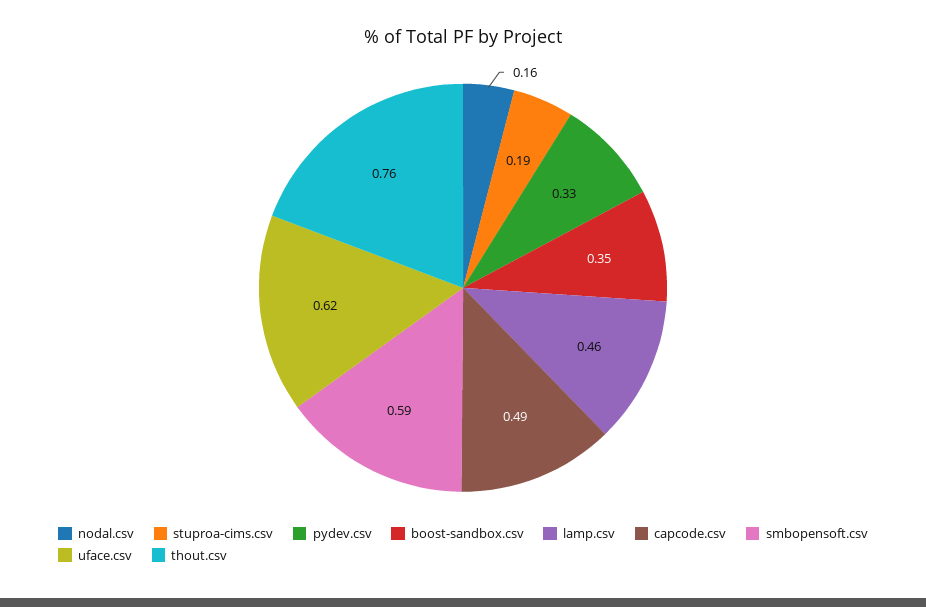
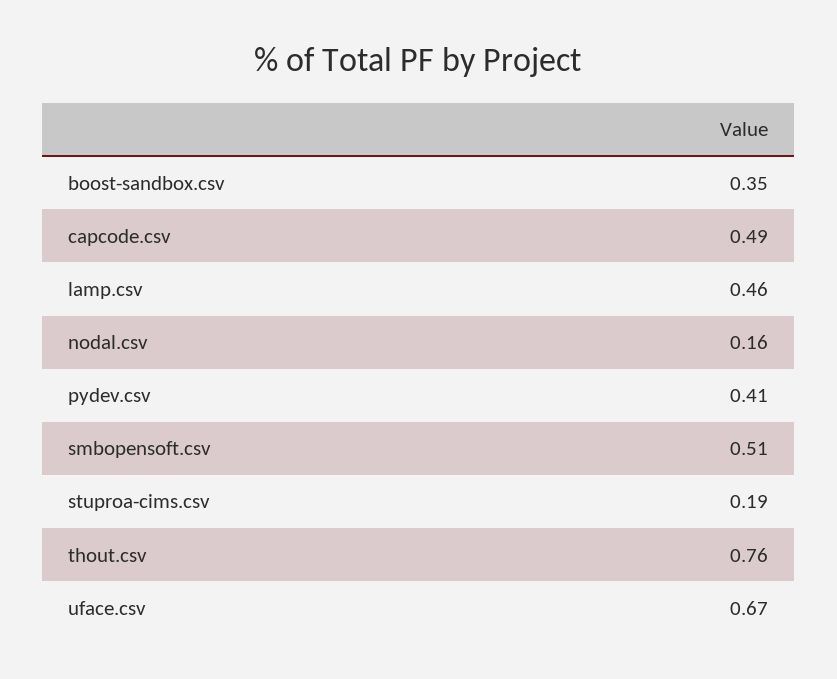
  {
    "nodal.csv": 0.16,
    "stuproa-cims.csv": 0.19,
-   "pydev.csv": 0.33,
+   "pydev.csv": 0.41,
    "boost-sandbox.csv": 0.35,
    "lamp.csv": 0.46,
    "capcode.csv": 0.49,
-   "smbopensoft.csv": 0.59,
+   "smbopensoft.csv": 0.51,
-   "uface.csv": 0.62,
+   "uface.csv": 0.67,
    "thout.csv": 0.76
  }

